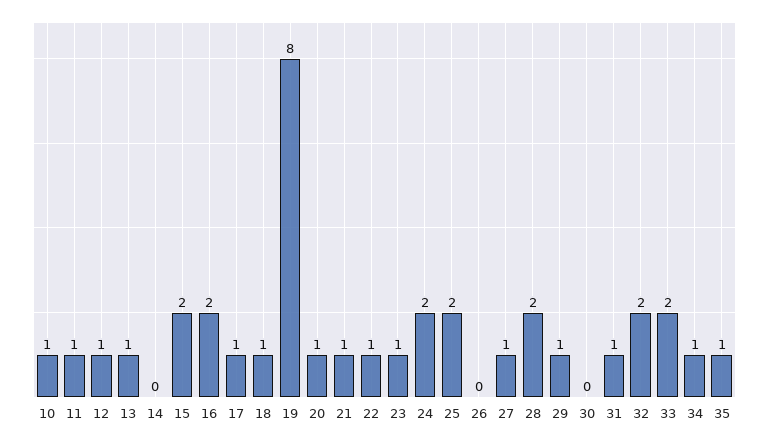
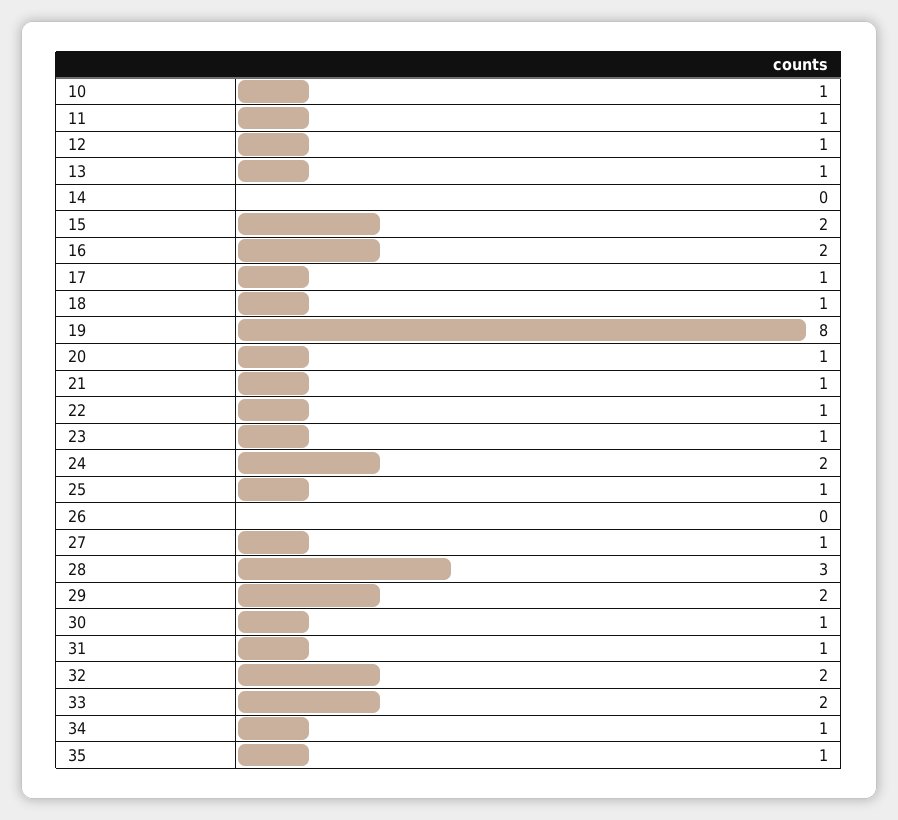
  {
    "10": 1,
    "11": 1,
    "12": 1,
    "13": 1,
    "14": 0,
    "15": 2,
    "16": 2,
    "17": 1,
    "18": 1,
    "19": 8,
    "20": 1,
    "21": 1,
    "22": 1,
    "23": 1,
    "24": 2,
-   "25": 2,
+   "25": 1,
    "26": 0,
    "27": 1,
-   "28": 2,
+   "28": 3,
-   "29": 1,
+   "29": 2,
-   "30": 0,
+   "30": 1,
    "31": 1,
    "32": 2,
    "33": 2,
    "34": 1,
    "35": 1
  }

